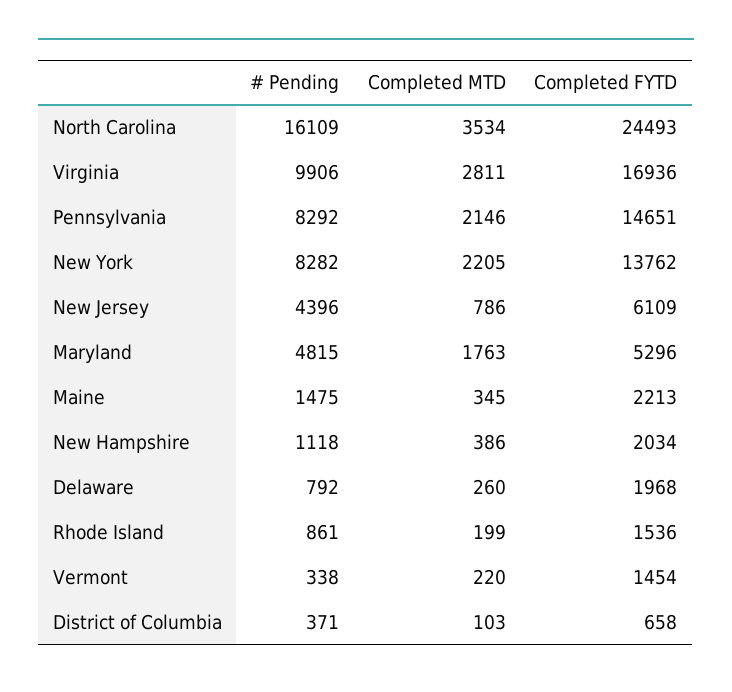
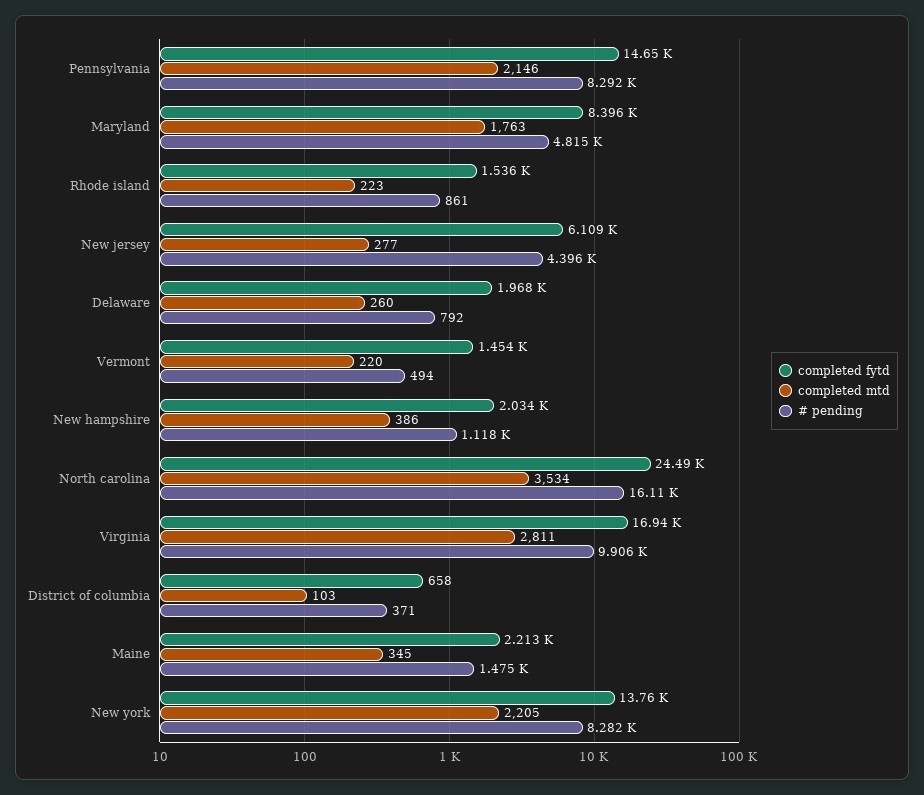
  {
    "# Pending": {
      "North Carolina": 16109,
      "Virginia": 9906,
      "Pennsylvania": 8292,
      "New York": 8282,
      "New Jersey": 4396,
      "Maryland": 4815,
      "Maine": 1475,
      "New Hampshire": 1118,
      "Delaware": 792,
      "Rhode Island": 861,
-     "Vermont": 338,
+     "Vermont": 494,
      "District of Columbia": 371
    },
    "Completed MTD": {
      "North Carolina": 3534,
      "Virginia": 2811,
      "Pennsylvania": 2146,
      "New York": 2205,
-     "New Jersey": 786,
+     "New Jersey": 277,
      "Maryland": 1763,
      "Maine": 345,
      "New Hampshire": 386,
      "Delaware": 260,
-     "Rhode Island": 199,
+     "Rhode Island": 223,
      "Vermont": 220,
      "District of Columbia": 103
    },
    "Completed FYTD": {
      "North Carolina": 24493,
      "Virginia": 16936,
      "Pennsylvania": 14651,
      "New York": 13762,
      "New Jersey": 6109,
-     "Maryland": 5296,
+     "Maryland": 8396,
      "Maine": 2213,
      "New Hampshire": 2034,
      "Delaware": 1968,
      "Rhode Island": 1536,
      "Vermont": 1454,
      "District of Columbia": 658
    }
  }

